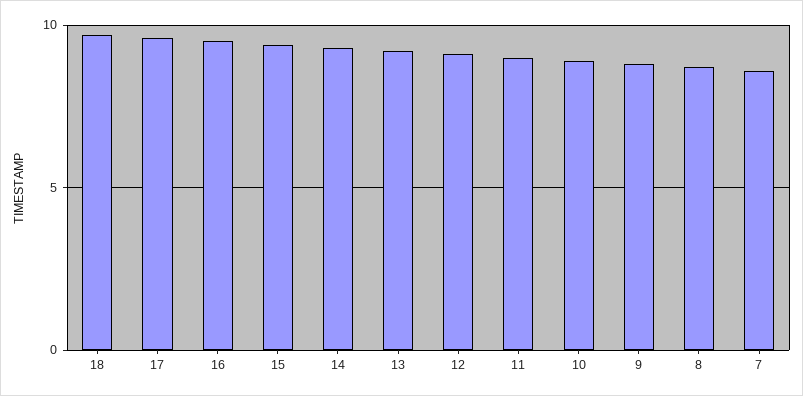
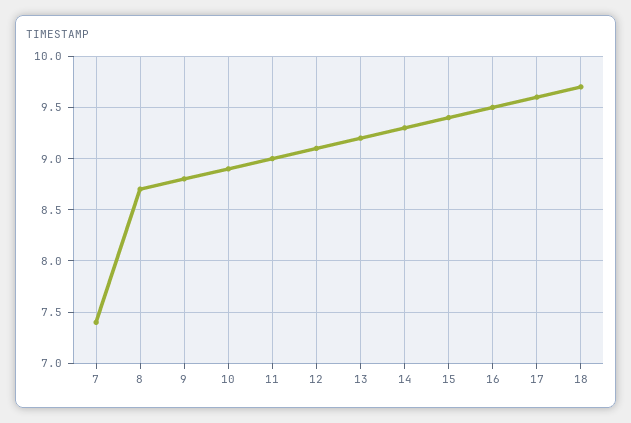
  {
    "18": 9.7,
    "17": 9.6,
    "16": 9.5,
    "15": 9.4,
    "14": 9.3,
    "13": 9.2,
    "12": 9.1,
    "11": 9,
    "10": 8.9,
    "9": 8.8,
    "8": 8.7,
-   "7": 8.5
+   "7": 7.4
  }

